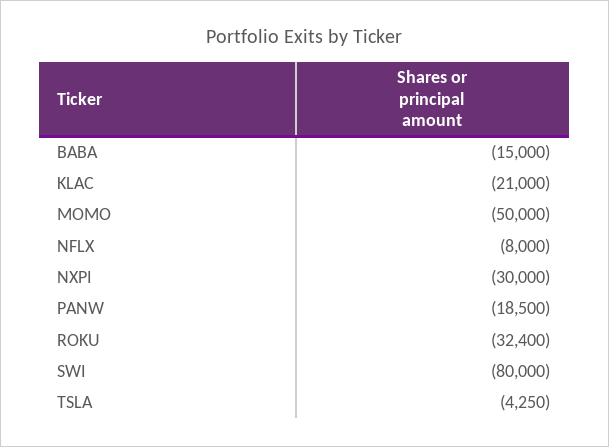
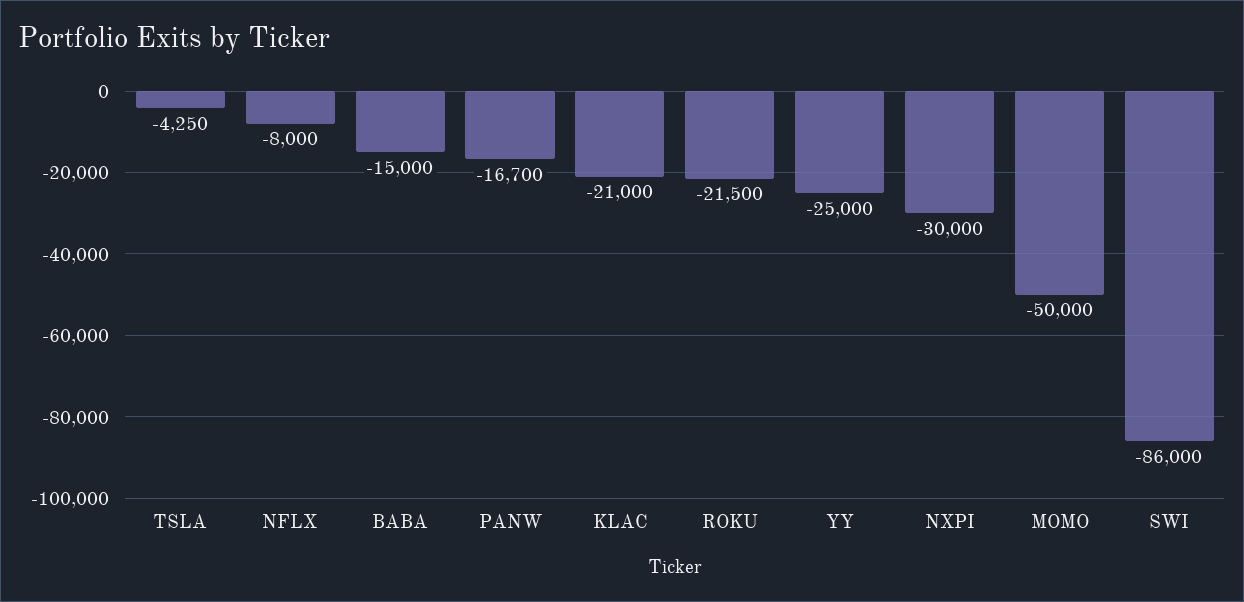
  {
    "BABA": -15000,
    "KLAC": -21000,
    "MOMO": -50000,
    "NFLX": -8000,
    "NXPI": -30000,
-   "PANW": -18500,
+   "PANW": -16700,
-   "ROKU": -32400,
+   "ROKU": -21500,
-   "SWI": -80000,
+   "SWI": -86000,
-   "TSLA": -4250
+   "TSLA": -4250,
+   "YY": -25000
  }

